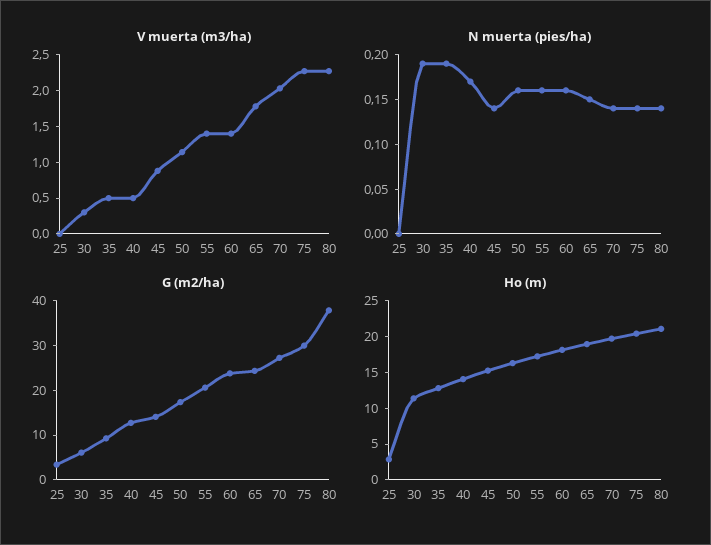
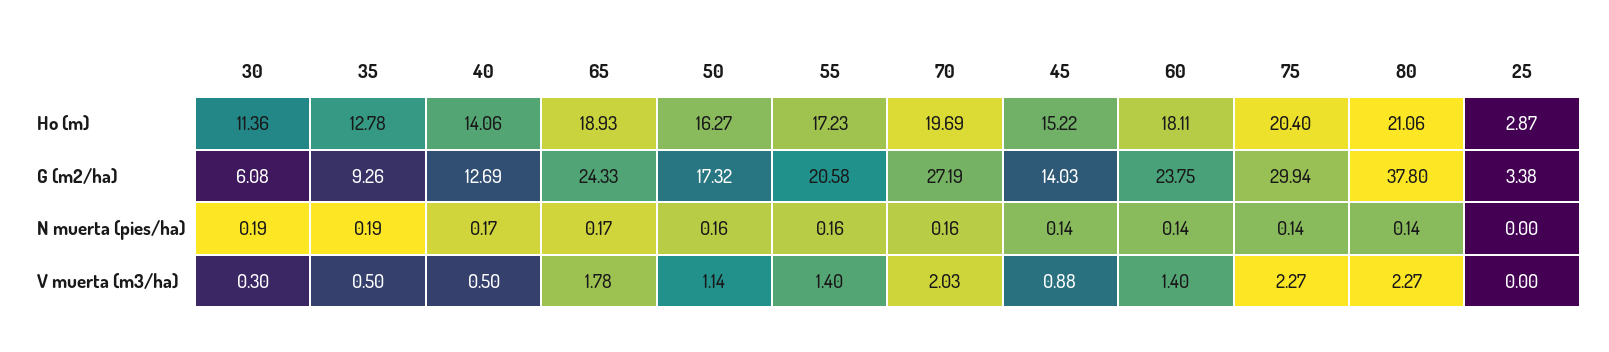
  {
    "V muerta (m3/ha)": {
      "25": 0,
      "30": 0.3,
      "35": 0.5,
      "40": 0.5,
      "45": 0.88,
      "50": 1.14,
      "55": 1.4,
      "60": 1.4,
      "65": 1.78,
      "70": 2.03,
      "75": 2.27,
      "80": 2.27
    },
    "N muerta (pies/ha)": {
      "25": 0,
      "30": 0.19,
      "35": 0.19,
      "40": 0.17,
      "45": 0.14,
      "50": 0.16,
      "55": 0.16,
-     "60": 0.16,
+     "60": 0.14,
-     "65": 0.15,
+     "65": 0.17,
-     "70": 0.14,
+     "70": 0.16,
      "75": 0.14,
      "80": 0.14
    },
    "G (m2/ha)": {
      "25": 3.38,
      "30": 6.08,
      "35": 9.26,
      "40": 12.69,
      "45": 14.03,
      "50": 17.32,
      "55": 20.58,
      "60": 23.75,
      "65": 24.33,
      "70": 27.19,
      "75": 29.94,
      "80": 37.8
    },
    "Ho (m)": {
      "25": 2.87,
      "30": 11.36,
      "35": 12.78,
      "40": 14.06,
      "45": 15.22,
      "50": 16.27,
      "55": 17.23,
      "60": 18.11,
      "65": 18.93,
      "70": 19.69,
      "75": 20.4,
      "80": 21.06
    }
  }

